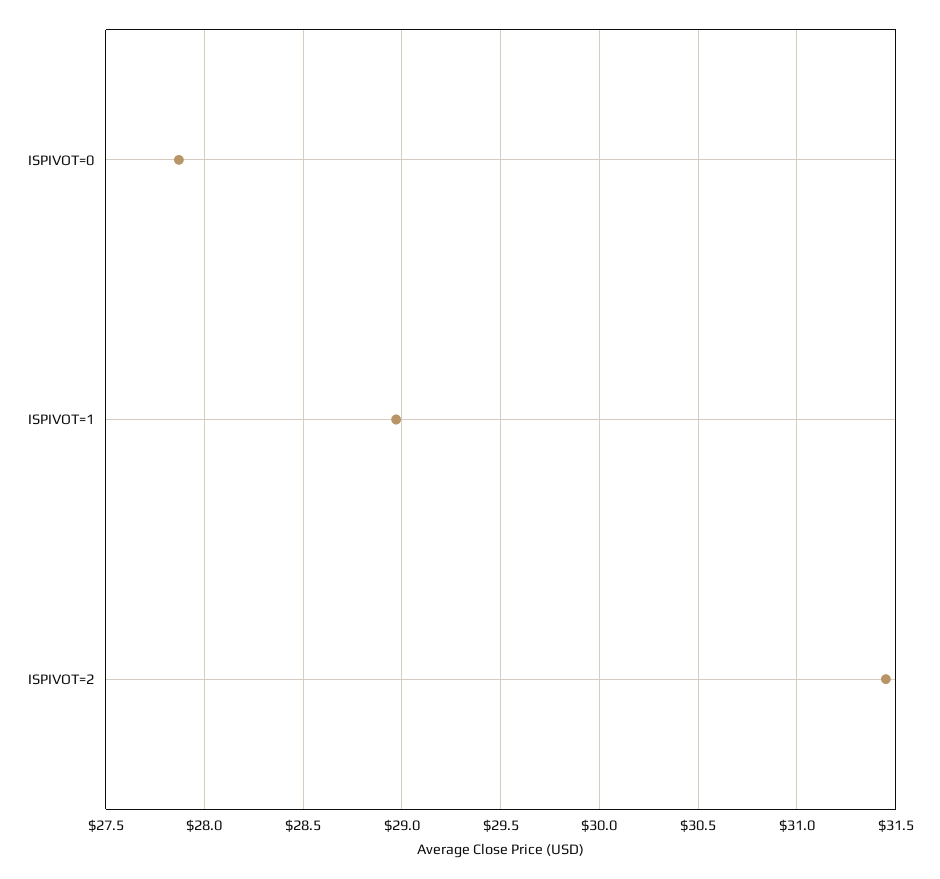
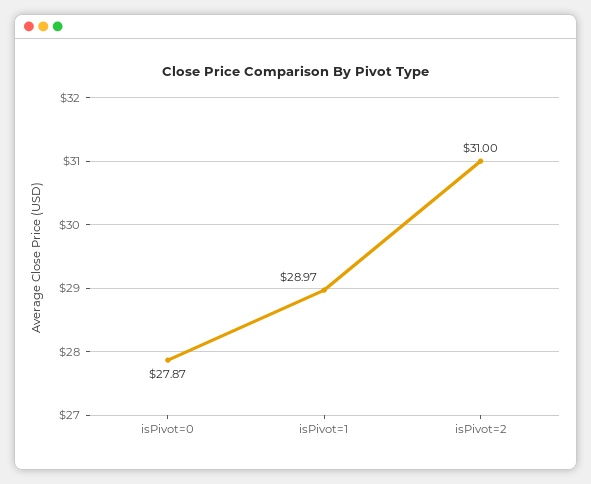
  {
    "ISPIVOT=0": 27.87,
    "ISPIVOT=1": 28.97,
-   "ISPIVOT=2": 31.45
+   "ISPIVOT=2": 31
  }

